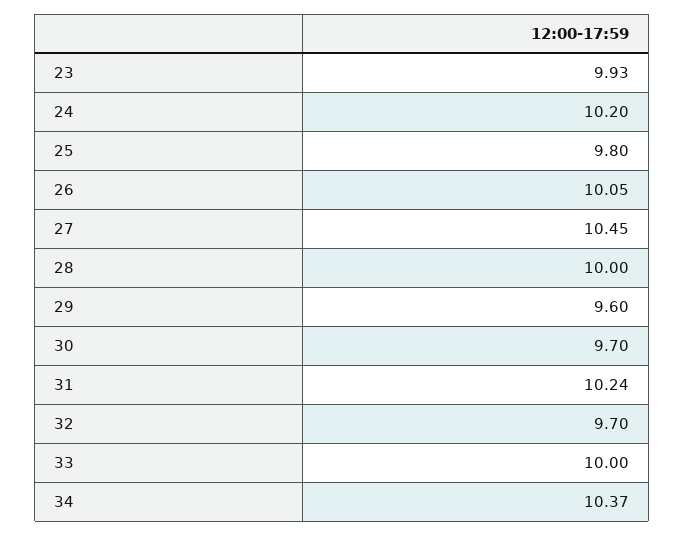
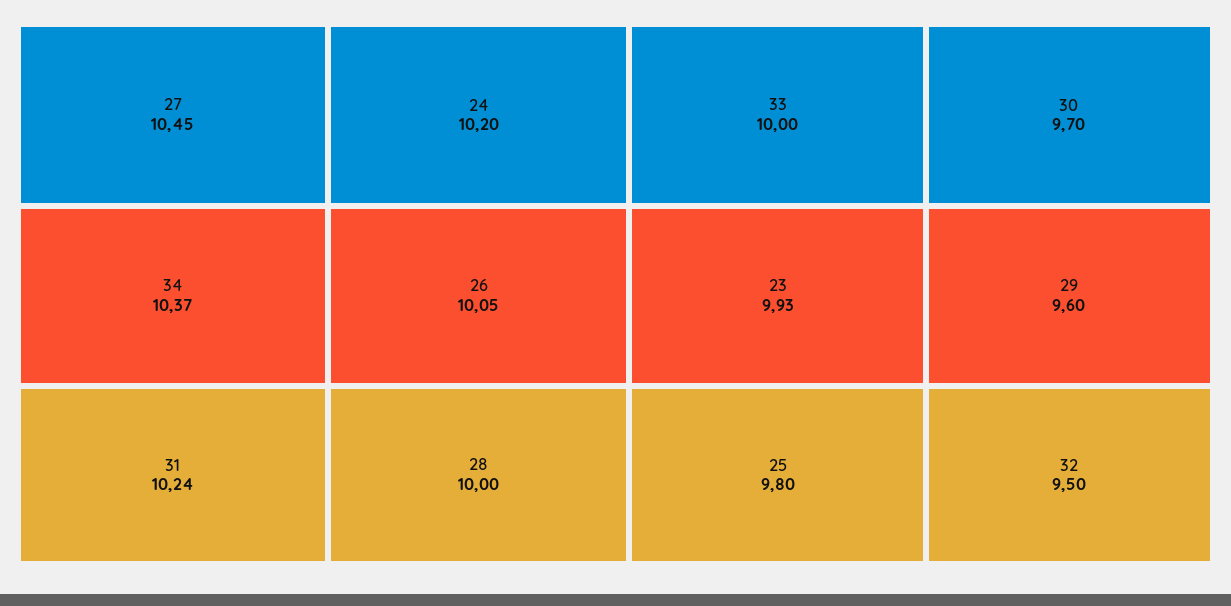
  {
    "23": 9.93,
    "24": 10.2,
    "25": 9.8,
    "26": 10.05,
    "27": 10.45,
    "28": 10,
    "29": 9.6,
    "30": 9.7,
    "31": 10.24,
-   "32": 9.7,
+   "32": 9.5,
    "33": 10,
    "34": 10.37
  }

